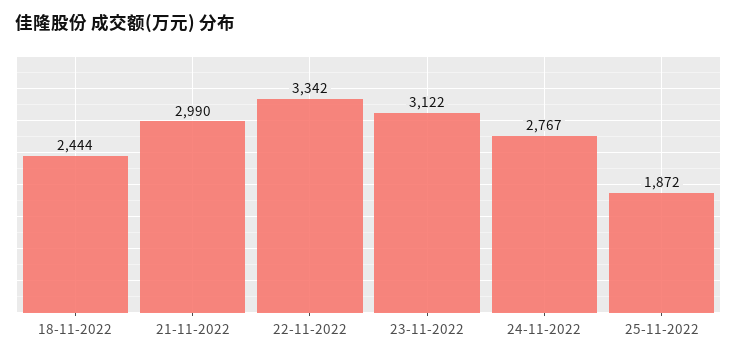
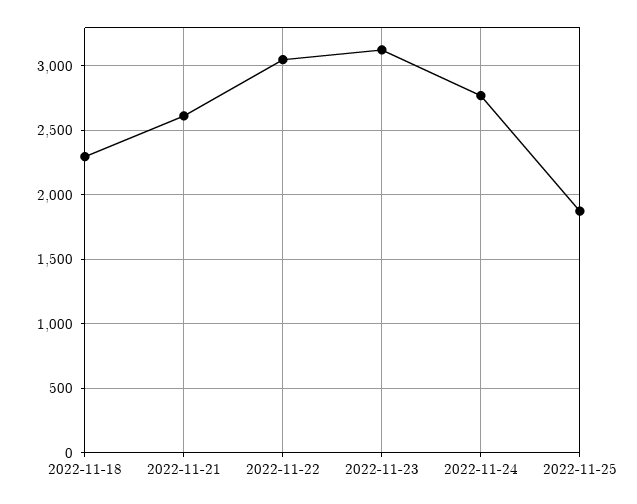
  {
-   "18-11-2022": 2444,
+   "18-11-2022": 2300,
-   "21-11-2022": 2990,
+   "21-11-2022": 2600,
-   "22-11-2022": 3342,
+   "22-11-2022": 3050,
    "23-11-2022": 3122,
    "24-11-2022": 2767,
    "25-11-2022": 1872
  }

